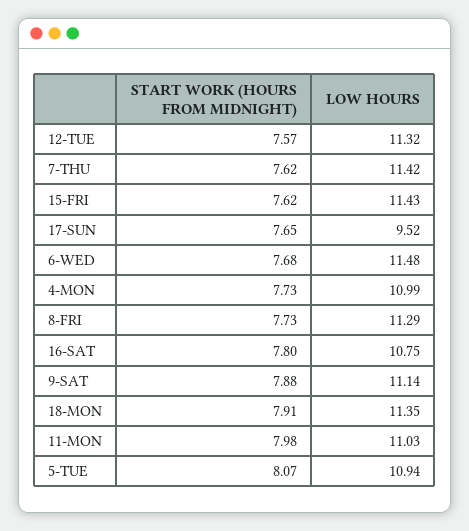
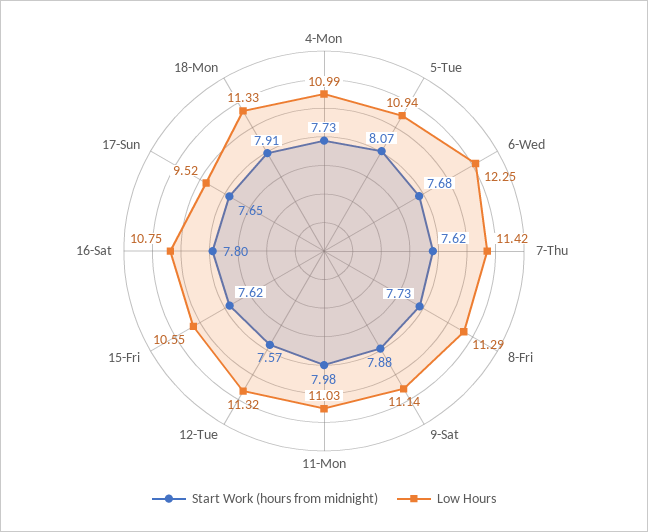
  {
    "START WORK (HOURS FROM MIDNIGHT)": {
      "12-TUE": 7.57,
      "7-THU": 7.62,
      "15-FRI": 7.62,
      "17-SUN": 7.65,
      "6-WED": 7.68,
      "4-MON": 7.73,
      "8-FRI": 7.73,
      "16-SAT": 7.8,
      "9-SAT": 7.88,
      "18-MON": 7.91,
      "11-MON": 7.98,
      "5-TUE": 8.07
    },
    "LOW HOURS": {
      "12-TUE": 11.32,
      "7-THU": 11.42,
-     "15-FRI": 11.43,
+     "15-FRI": 10.55,
      "17-SUN": 9.52,
-     "6-WED": 11.48,
+     "6-WED": 12.25,
      "4-MON": 10.99,
      "8-FRI": 11.29,
      "16-SAT": 10.75,
      "9-SAT": 11.14,
-     "18-MON": 11.35,
+     "18-MON": 11.33,
      "11-MON": 11.03,
      "5-TUE": 10.94
    }
  }

